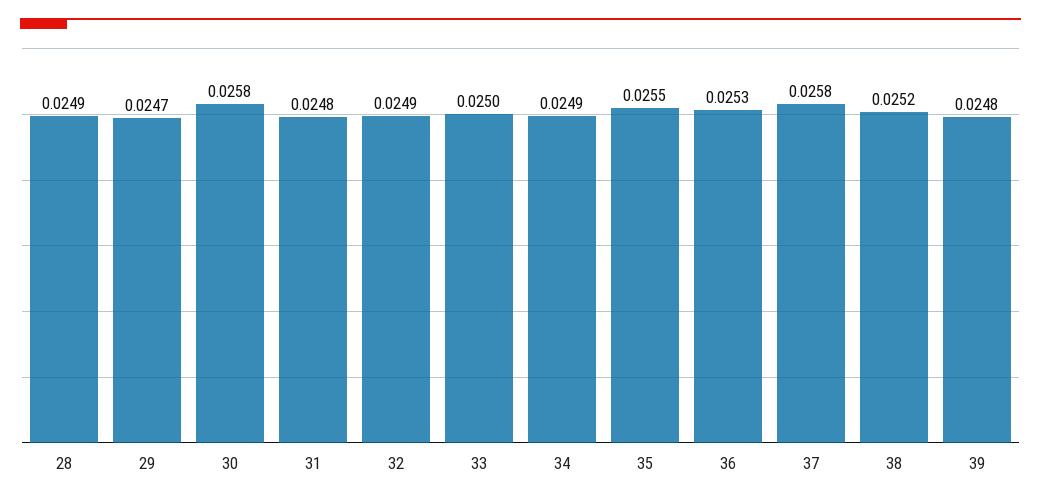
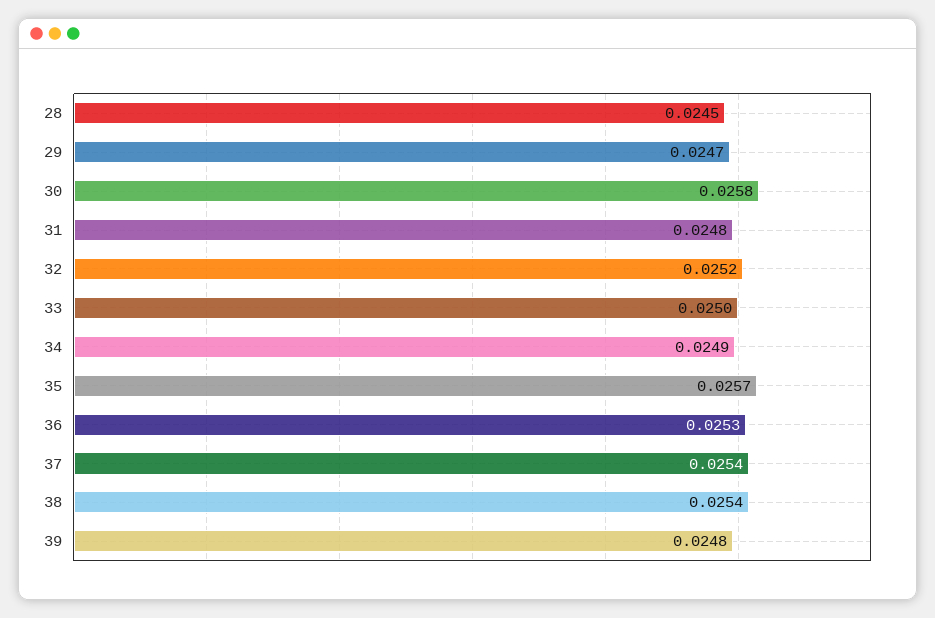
  {
-   "28": 0.0249,
+   "28": 0.0245,
    "29": 0.0247,
    "30": 0.0258,
    "31": 0.0248,
-   "32": 0.0249,
+   "32": 0.0252,
    "33": 0.025,
    "34": 0.0249,
-   "35": 0.0255,
+   "35": 0.0257,
    "36": 0.0253,
-   "37": 0.0258,
+   "37": 0.0254,
-   "38": 0.0252,
+   "38": 0.0254,
    "39": 0.0248
  }

